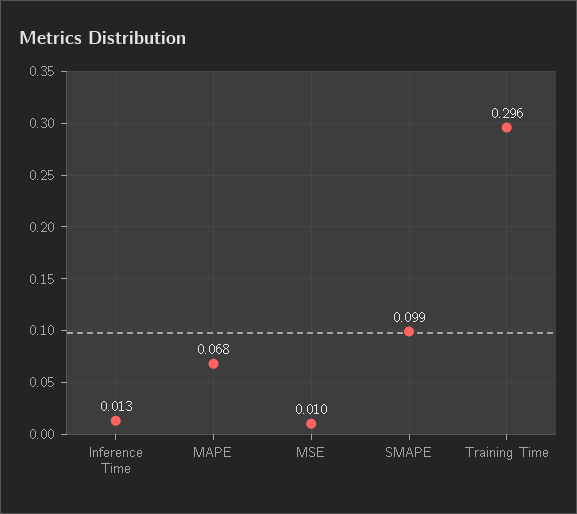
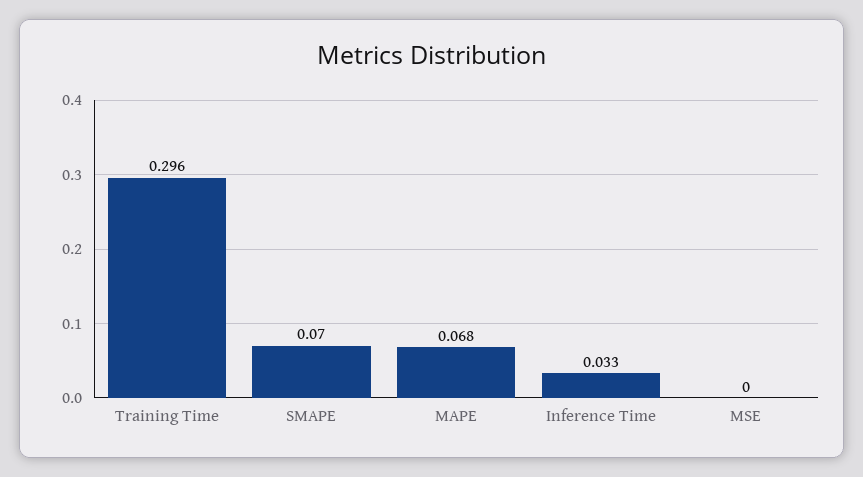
  {
-   "Inference Time": 0.013,
+   "Inference Time": 0.033,
    "MAPE": 0.068,
-   "MSE": 0.01,
+   "MSE": 0,
-   "SMAPE": 0.099,
+   "SMAPE": 0.07,
    "Training Time": 0.296
  }

